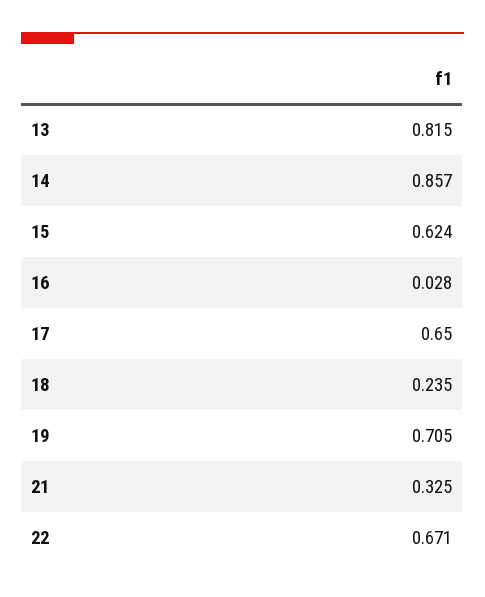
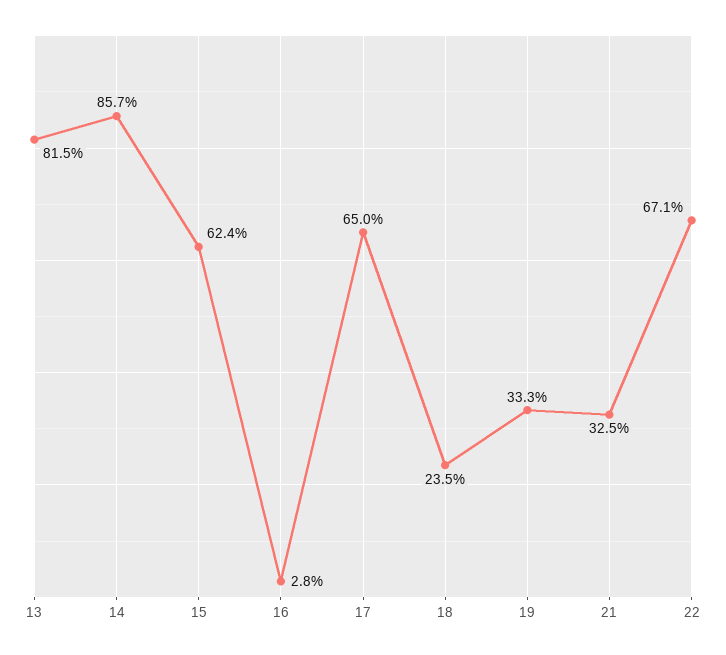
  {
    "13": 0.815,
    "14": 0.857,
    "15": 0.624,
    "16": 0.028,
    "17": 0.65,
    "18": 0.235,
-   "19": 0.705,
+   "19": 0.333,
    "21": 0.325,
    "22": 0.671
  }

